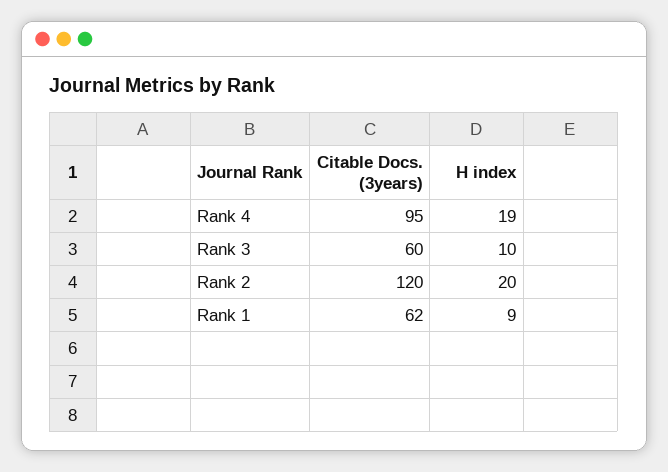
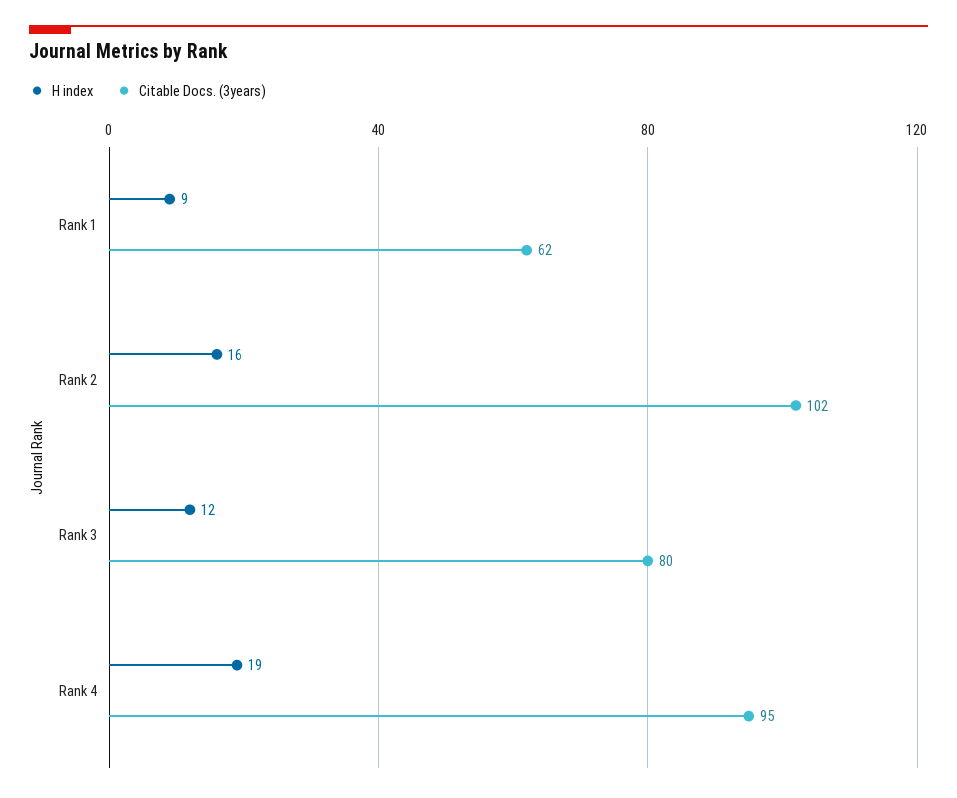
  {
    "Citable Docs. (3years)": {
      "Rank 4": 95,
-     "Rank 3": 60,
+     "Rank 3": 80,
-     "Rank 2": 120,
+     "Rank 2": 102,
      "Rank 1": 62
    },
    "H index": {
      "Rank 4": 19,
-     "Rank 3": 10,
+     "Rank 3": 12,
-     "Rank 2": 20,
+     "Rank 2": 16,
      "Rank 1": 9
    }
  }

